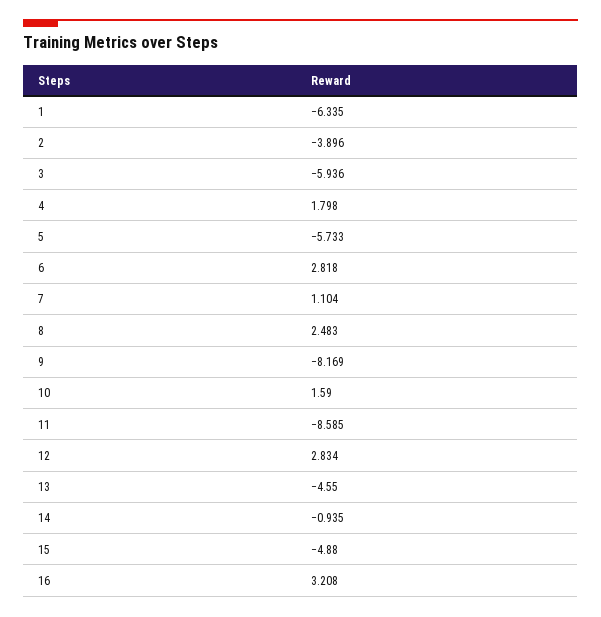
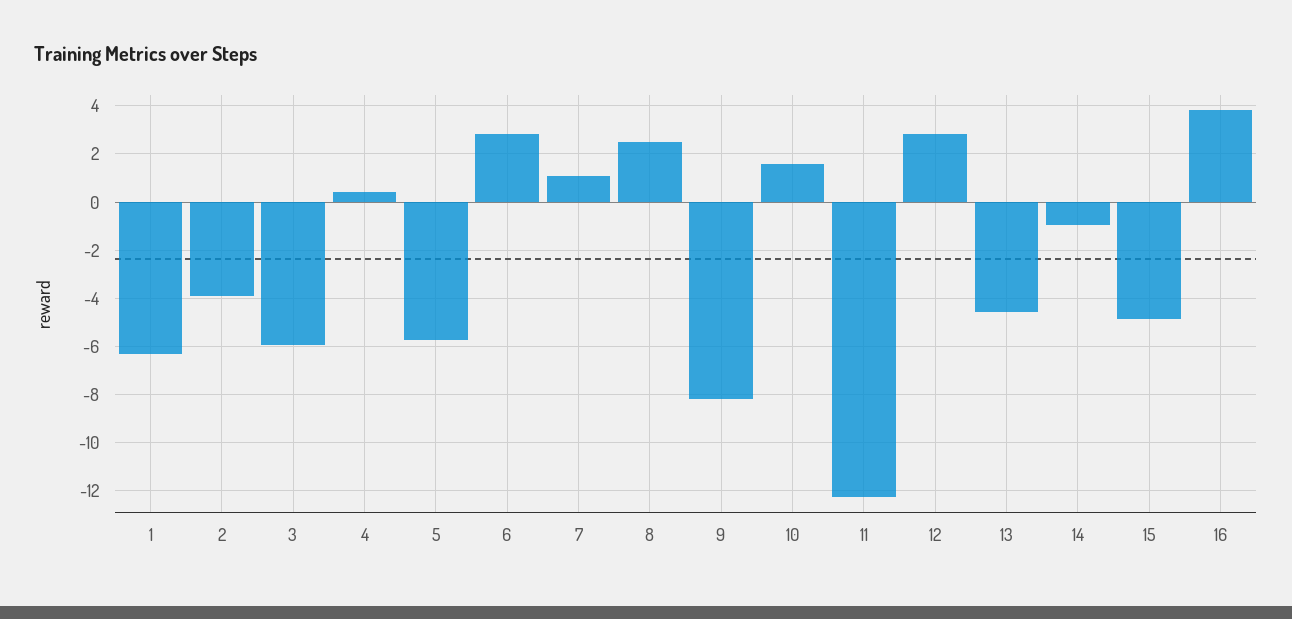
  {
    "1": -6.335,
    "2": -3.896,
    "3": -5.936,
-   "4": 1.798,
+   "4": 0.5,
    "5": -5.733,
    "6": 2.818,
    "7": 1.104,
    "8": 2.483,
    "9": -8.169,
    "10": 1.59,
-   "11": -8.585,
+   "11": -12.25,
    "12": 2.834,
    "13": -4.55,
    "14": -0.935,
    "15": -4.88,
-   "16": 3.208
+   "16": 3.75
  }

